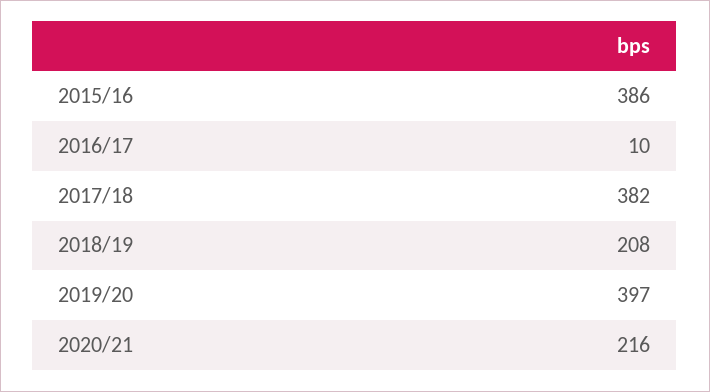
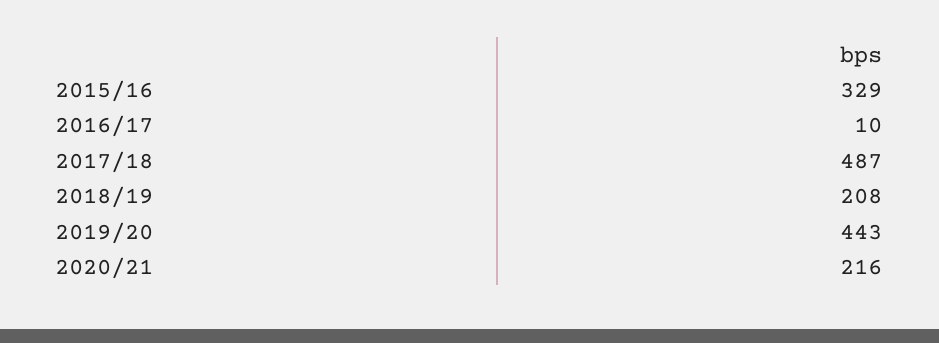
  {
-   "2015/16": 386,
+   "2015/16": 329,
    "2016/17": 10,
-   "2017/18": 382,
+   "2017/18": 487,
    "2018/19": 208,
-   "2019/20": 397,
+   "2019/20": 443,
    "2020/21": 216
  }

